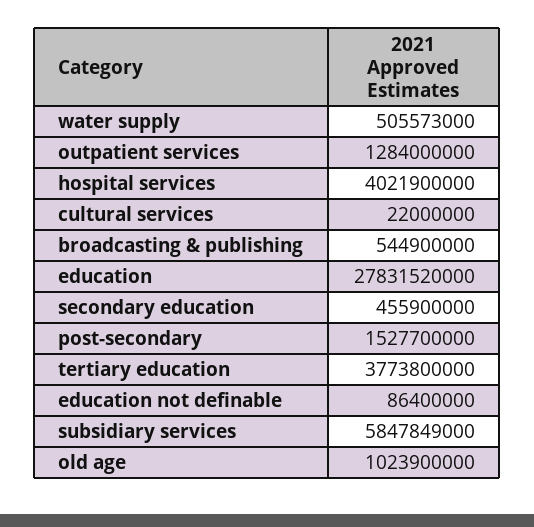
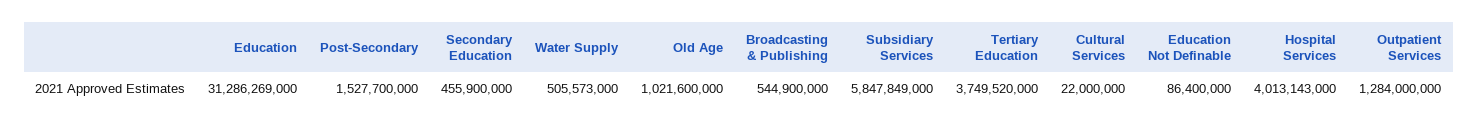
  {
    "water supply": 505573000,
    "outpatient services": 1284000000,
-   "hospital services": 4021900000,
+   "hospital services": 4013143000,
    "cultural services": 22000000,
    "broadcasting & publishing": 544900000,
-   "education": 27831520000,
+   "education": 31286269000,
    "secondary education": 455900000,
    "post-secondary": 1527700000,
-   "tertiary education": 3773800000,
+   "tertiary education": 3749520000,
    "education not definable": 86400000,
    "subsidiary services": 5847849000,
-   "old age": 1023900000
+   "old age": 1021600000
  }

